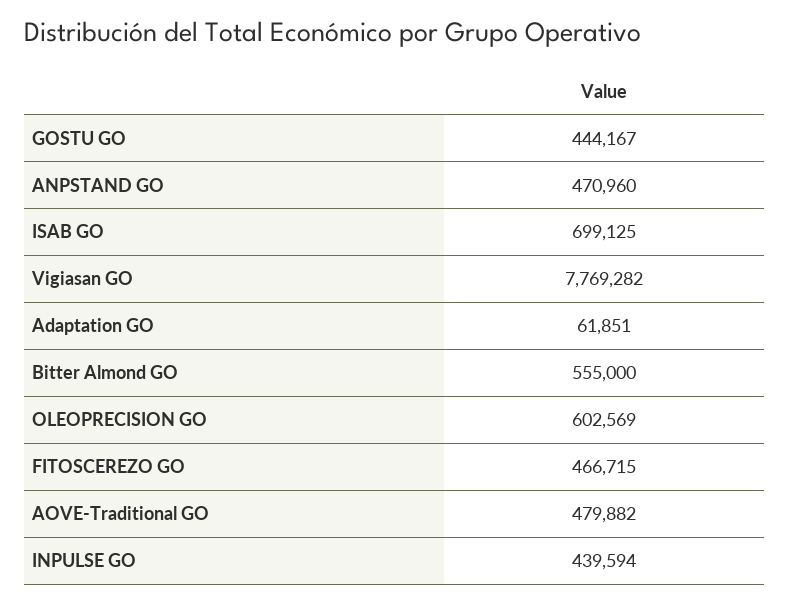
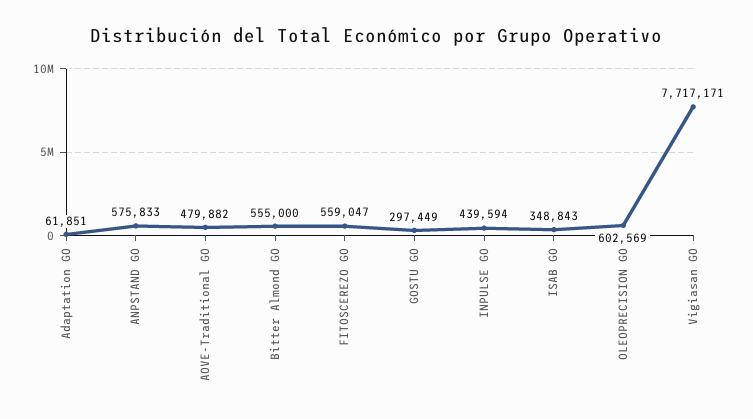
  {
-   "GOSTU GO": 444167,
+   "GOSTU GO": 297449,
-   "ANPSTAND GO": 470960,
+   "ANPSTAND GO": 575833,
-   "ISAB GO": 699125,
+   "ISAB GO": 348843,
-   "Vigiasan GO": 7769282,
+   "Vigiasan GO": 7717171,
    "Adaptation GO": 61851,
    "Bitter Almond GO": 555000,
    "OLEOPRECISION GO": 602569,
-   "FITOSCEREZO GO": 466715,
+   "FITOSCEREZO GO": 559047,
    "AOVE-Traditional GO": 479882,
    "INPULSE GO": 439594
  }

